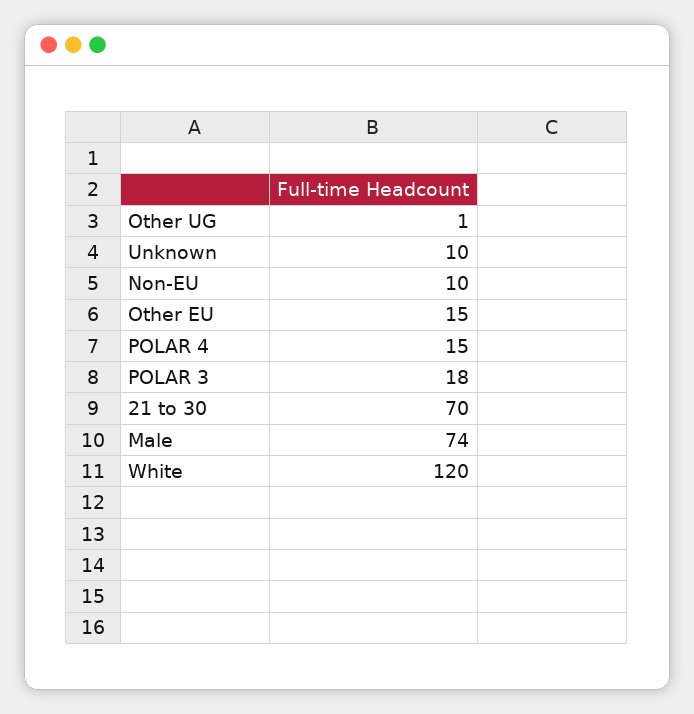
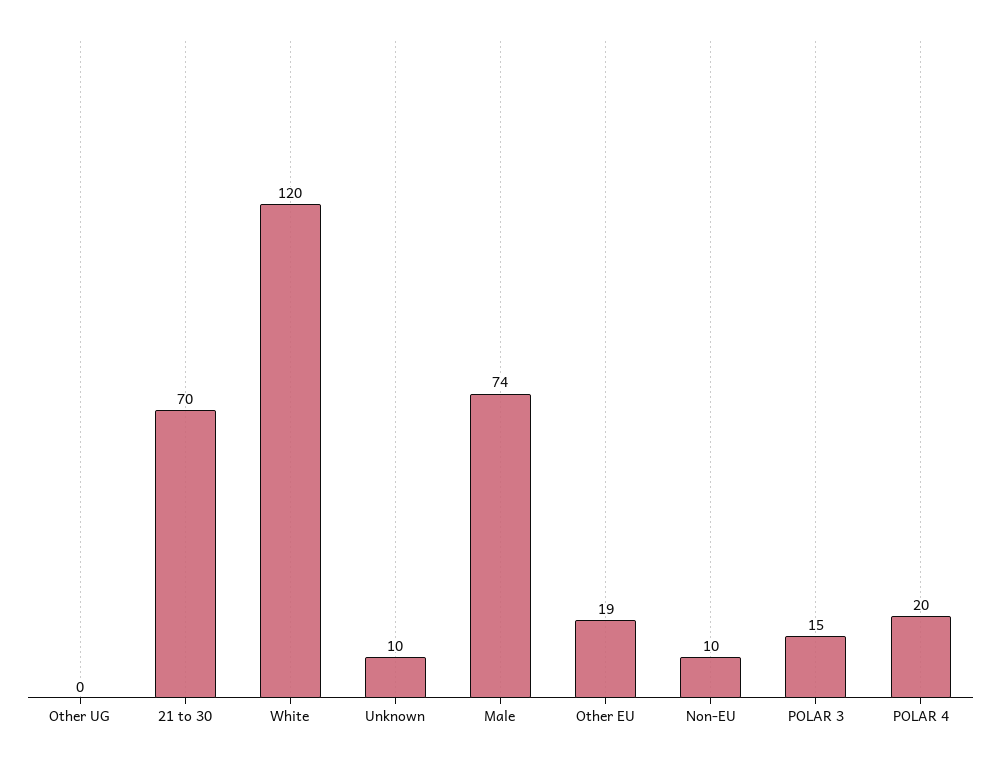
  {
-   "Other UG": 1,
+   "Other UG": 0,
    "Unknown": 10,
    "Non-EU": 10,
-   "Other EU": 15,
+   "Other EU": 19,
-   "POLAR 4": 15,
+   "POLAR 4": 20,
-   "POLAR 3": 18,
+   "POLAR 3": 15,
    "21 to 30": 70,
    "Male": 74,
    "White": 120
  }

